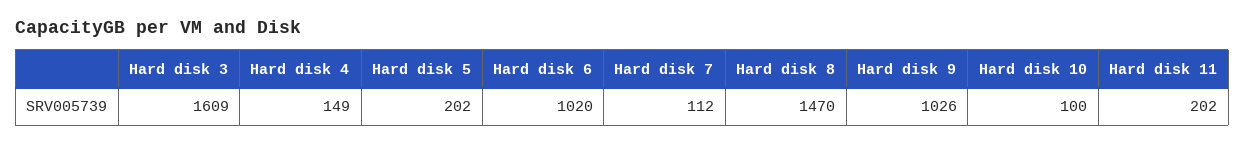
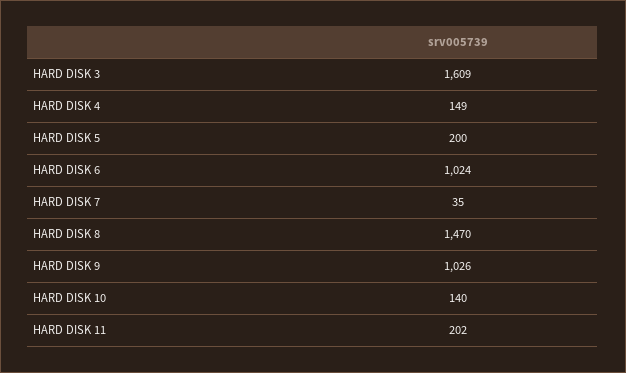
  {
    "Hard disk 3": 1609,
    "Hard disk 4": 149,
-   "Hard disk 5": 202,
+   "Hard disk 5": 200,
-   "Hard disk 6": 1020,
+   "Hard disk 6": 1024,
-   "Hard disk 7": 112,
+   "Hard disk 7": 35,
    "Hard disk 8": 1470,
    "Hard disk 9": 1026,
-   "Hard disk 10": 100,
+   "Hard disk 10": 140,
    "Hard disk 11": 202
  }

